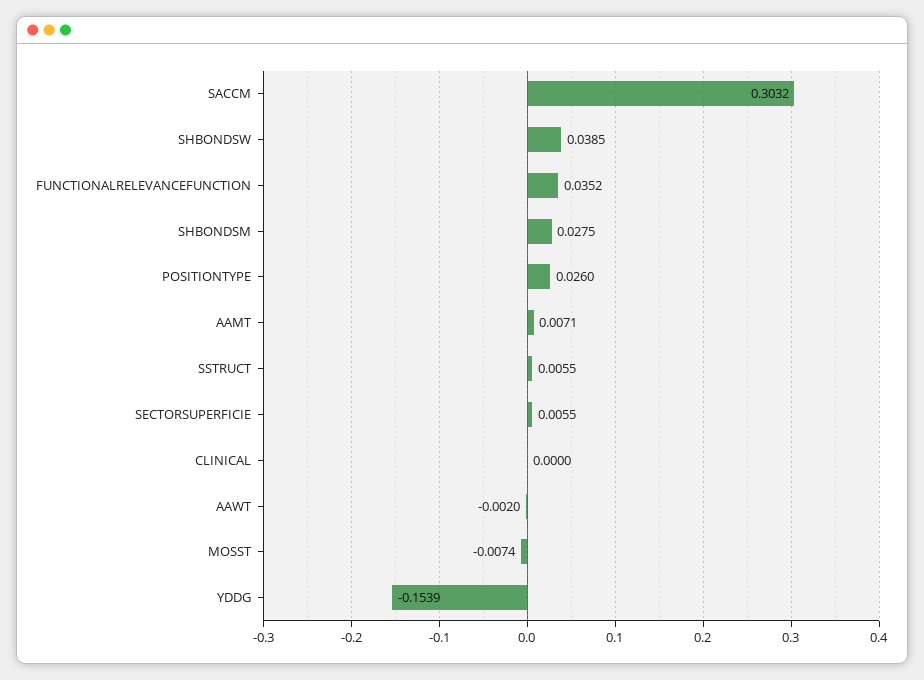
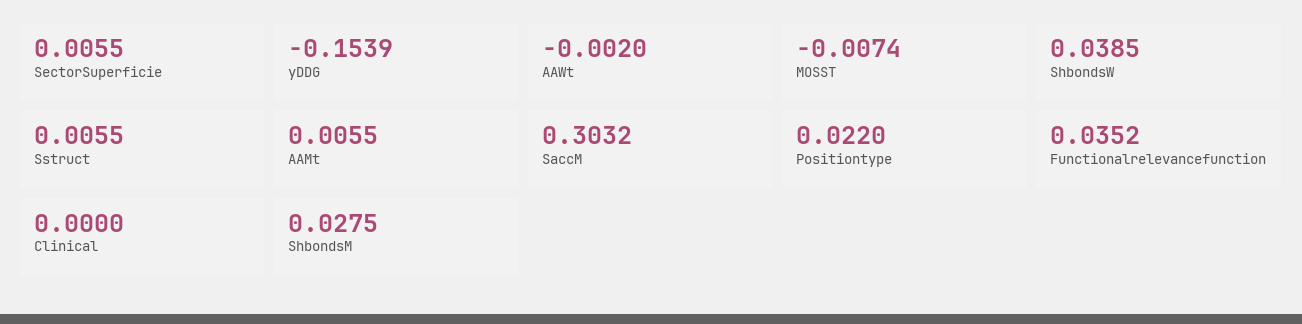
  {
    "SACCM": 0.3032,
    "SHBONDSW": 0.0385,
    "FUNCTIONALRELEVANCEFUNCTION": 0.0352,
    "SHBONDSM": 0.0275,
-   "POSITIONTYPE": 0.026,
+   "POSITIONTYPE": 0.022,
-   "AAMT": 0.0071,
+   "AAMT": 0.0055,
    "SSTRUCT": 0.0055,
    "SECTORSUPERFICIE": 0.0055,
    "CLINICAL": 0,
    "AAWT": -0.002,
    "MOSST": -0.0074,
    "YDDG": -0.1539
  }

